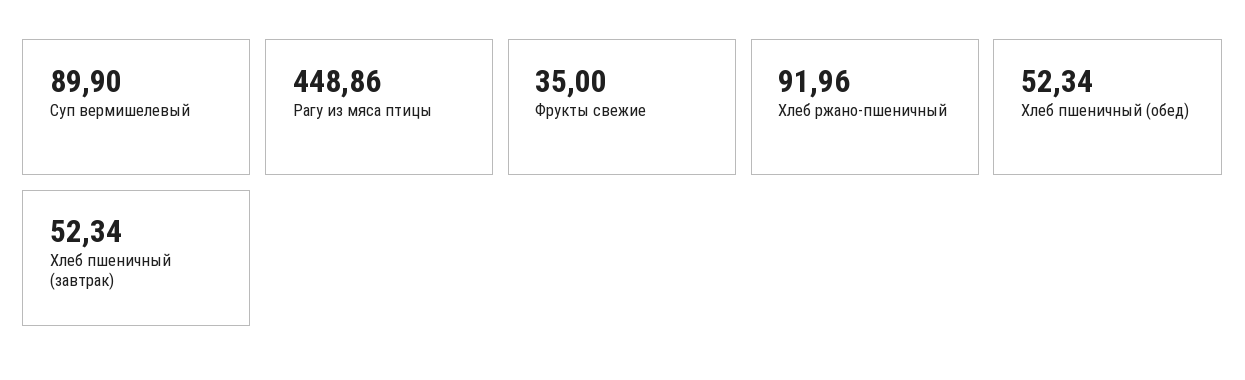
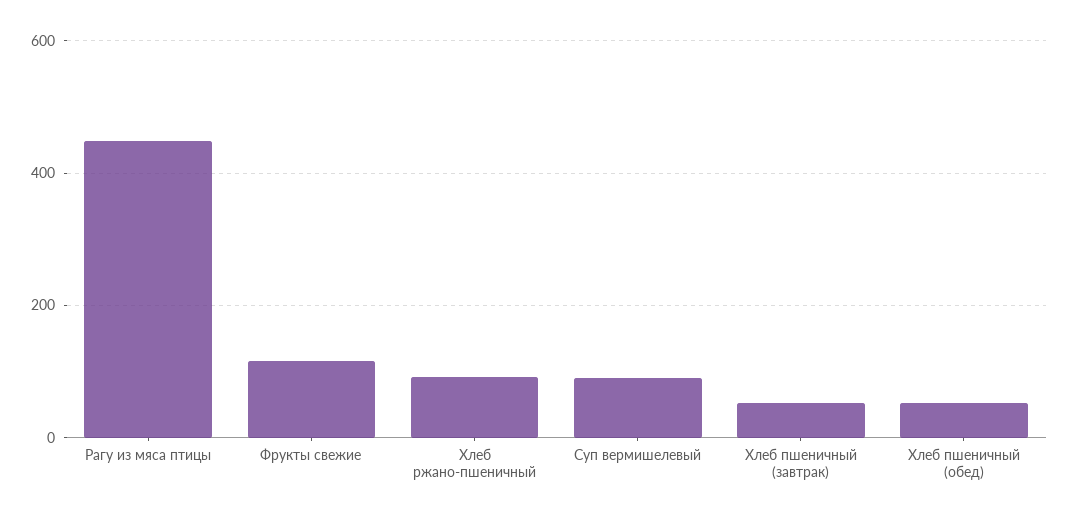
  {
    "Суп вермишелевый": 89.9,
    "Рагу из мяса птицы": 448.86,
-   "Фрукты свежие": 35,
+   "Фрукты свежие": 120,
    "Хлеб ржано-пшеничный": 91.96,
    "Хлеб пшеничный (обед)": 52.34,
    "Хлеб пшеничный (завтрак)": 52.34
  }

